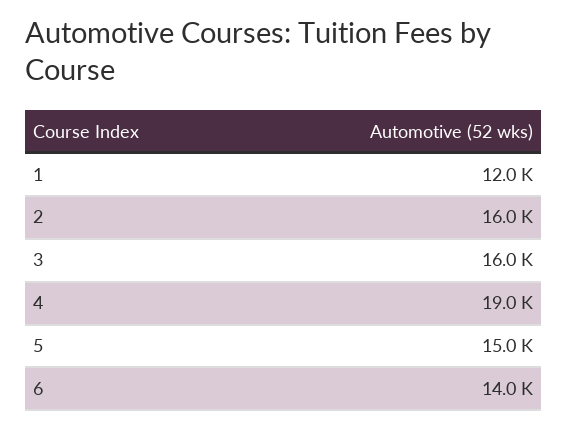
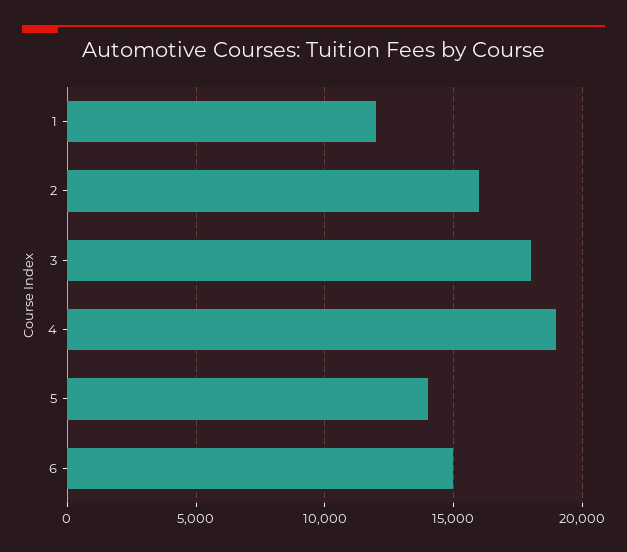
  {
    "1": 12000,
    "2": 16000,
-   "3": 16000,
+   "3": 18000,
    "4": 19000,
-   "5": 15000,
+   "5": 14000,
-   "6": 14000
+   "6": 15000
  }

